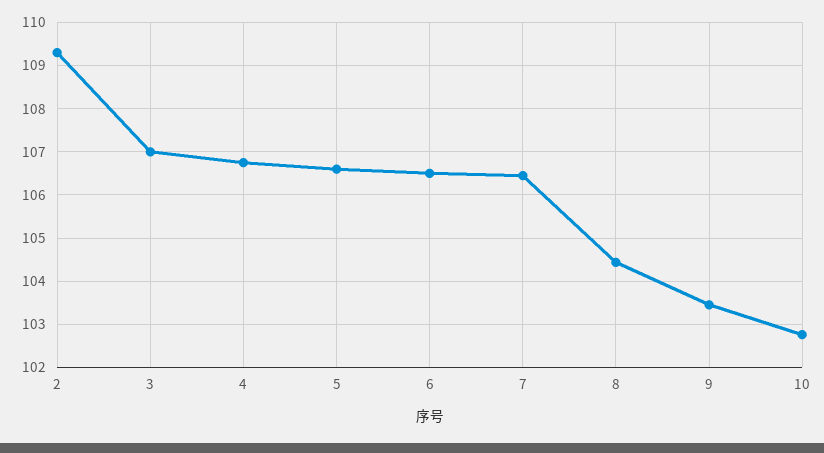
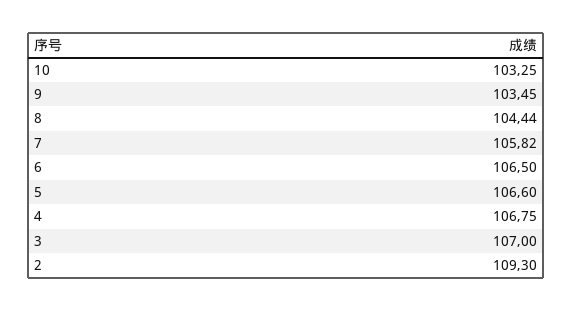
  {
    "2": 109.3,
    "3": 107,
    "4": 106.75,
    "5": 106.6,
    "6": 106.5,
-   "7": 106.4,
+   "7": 105.82,
    "8": 104.44,
    "9": 103.45,
-   "10": 102.8
+   "10": 103.25
  }

